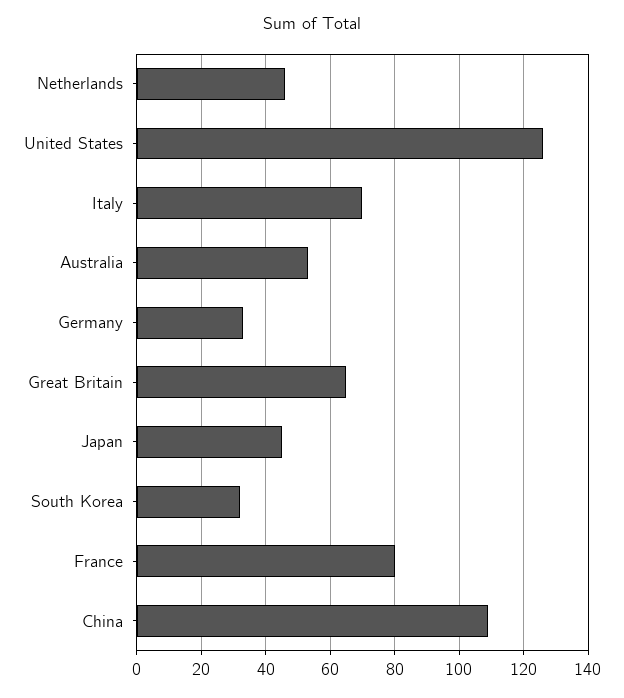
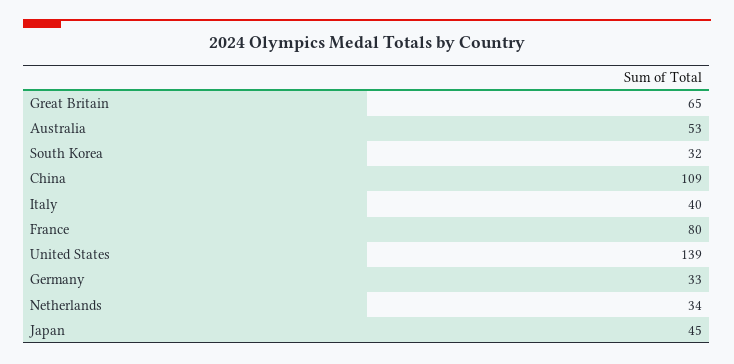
  {
-   "Netherlands": 45,
+   "Netherlands": 34,
-   "United States": 125,
+   "United States": 139,
-   "Italy": 70,
+   "Italy": 40,
    "Australia": 53,
    "Germany": 33,
    "Great Britain": 65,
    "Japan": 45,
    "South Korea": 32,
    "France": 80,
    "China": 109
  }

